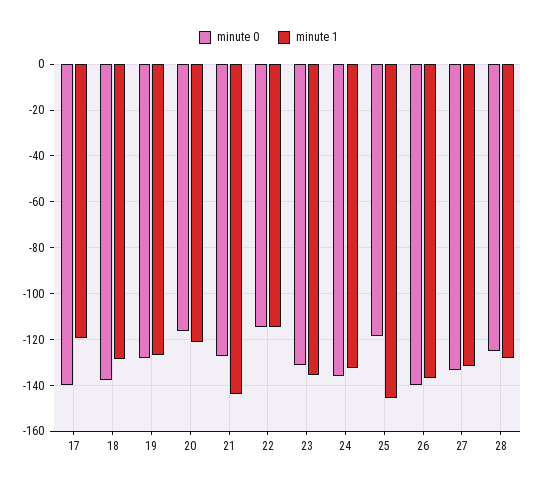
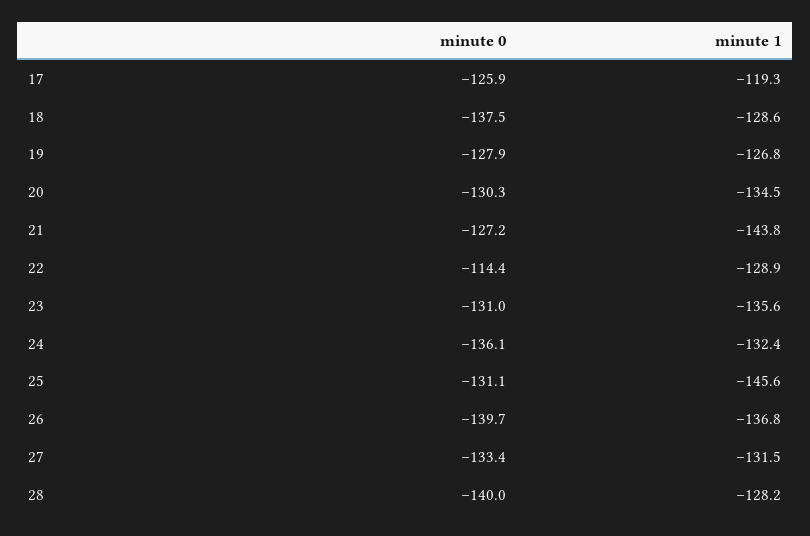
  {
    "minute 0": {
-     "17": -140,
+     "17": -125.9,
      "18": -137.5,
      "19": -127.9,
-     "20": -115,
+     "20": -130.3,
      "21": -127.2,
      "22": -114.4,
      "23": -131,
      "24": -136.1,
-     "25": -120,
+     "25": -131.1,
      "26": -139.7,
      "27": -133.4,
-     "28": -125
+     "28": -140
    },
    "minute 1": {
      "17": -119.3,
      "18": -128.6,
      "19": -126.8,
-     "20": -120,
+     "20": -134.5,
      "21": -143.8,
-     "22": -115,
+     "22": -128.9,
      "23": -135.6,
      "24": -132.4,
      "25": -145.6,
      "26": -136.8,
      "27": -131.5,
      "28": -128.2
    }
  }

